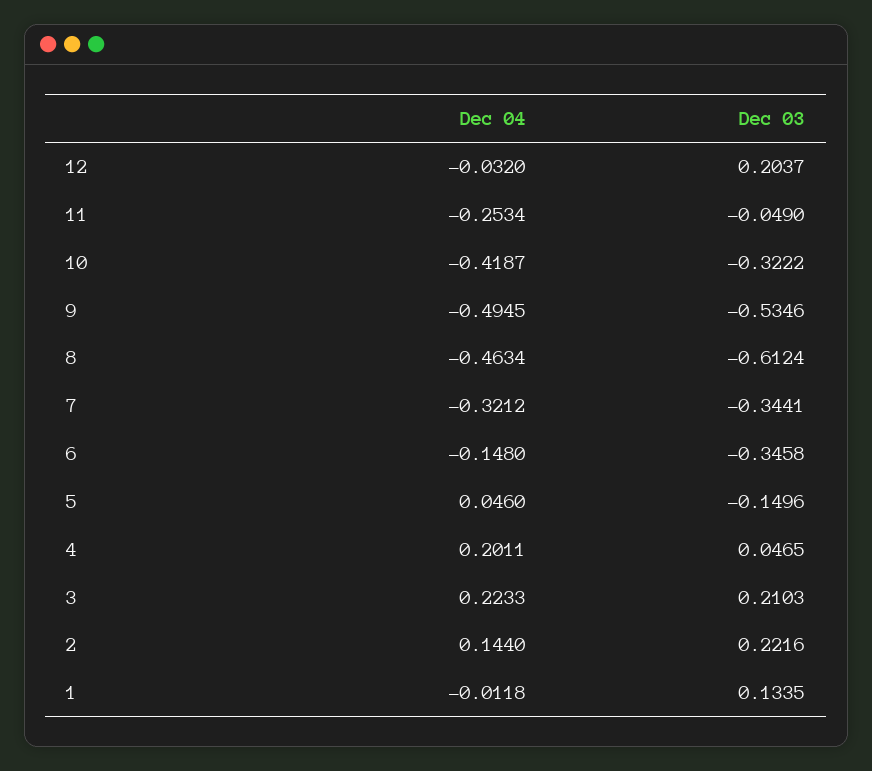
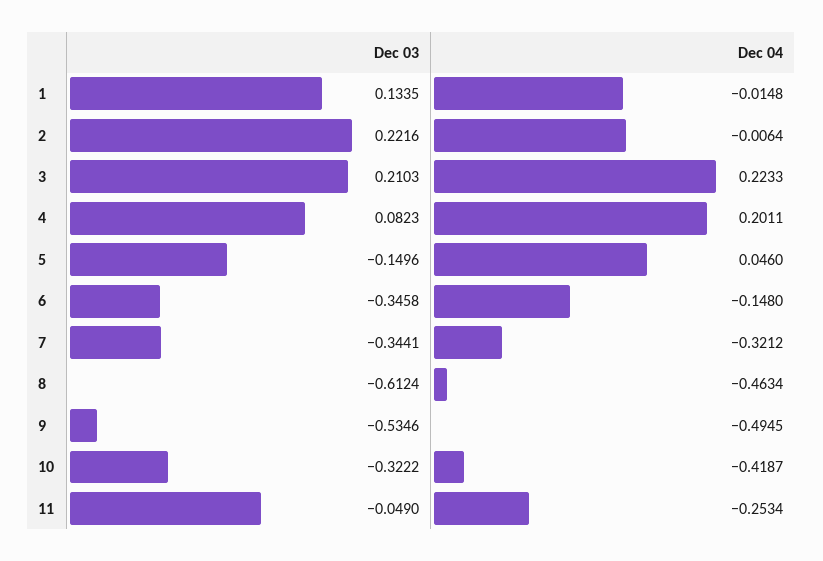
  {
    "Dec 04": {
-     "12": -0.032,
      "11": -0.2534,
      "10": -0.4187,
      "9": -0.4945,
      "8": -0.4634,
      "7": -0.3212,
      "6": -0.148,
      "5": 0.046,
      "4": 0.2011,
      "3": 0.2233,
-     "2": 0.144,
+     "2": -0.0064,
-     "1": -0.0118
+     "1": -0.0148
    },
    "Dec 03": {
-     "12": 0.2037,
      "11": -0.049,
      "10": -0.3222,
      "9": -0.5346,
      "8": -0.6124,
      "7": -0.3441,
      "6": -0.3458,
      "5": -0.1496,
-     "4": 0.0465,
+     "4": 0.0823,
      "3": 0.2103,
      "2": 0.2216,
      "1": 0.1335
    }
  }

